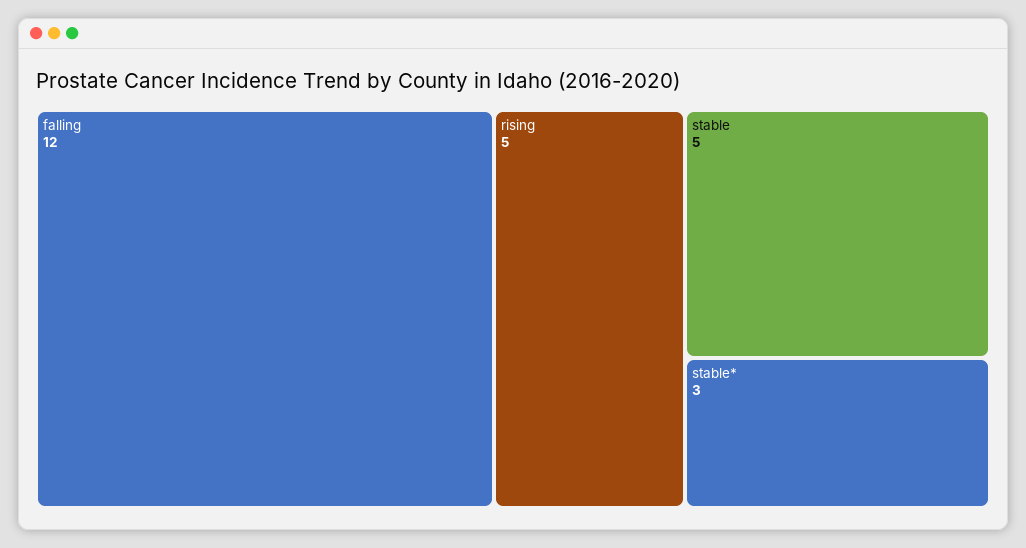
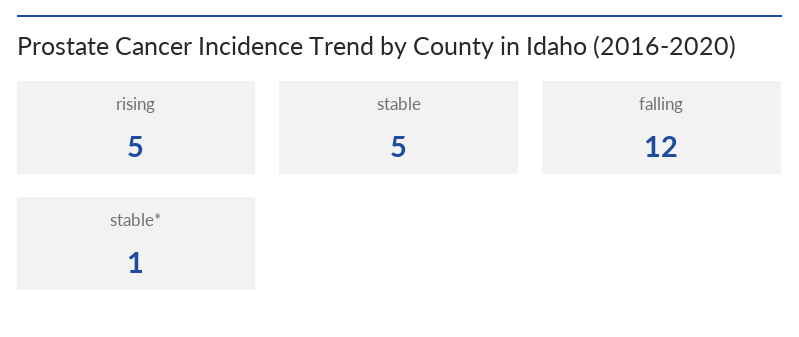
  {
    "falling": 12,
    "rising": 5,
    "stable": 5,
-   "stable*": 3
+   "stable*": 1
  }

